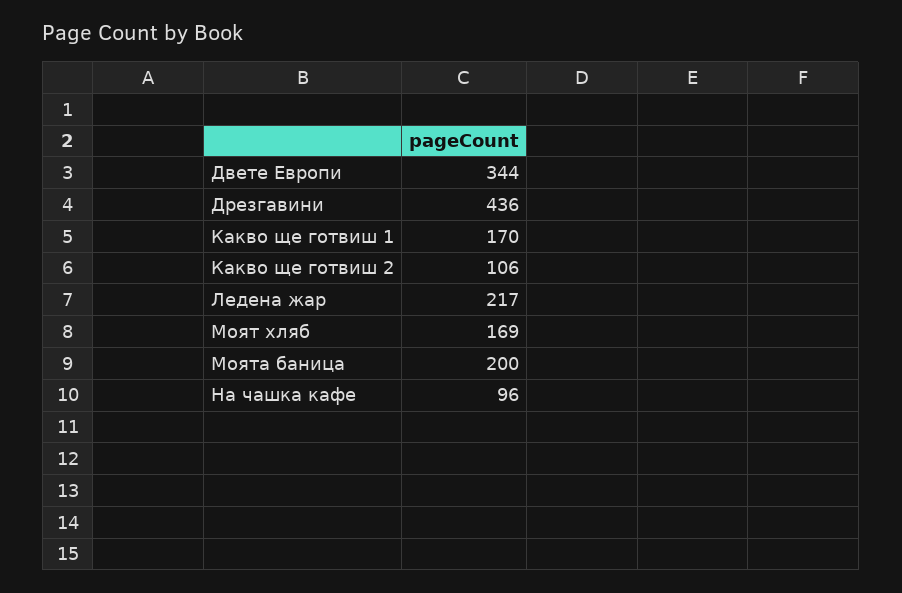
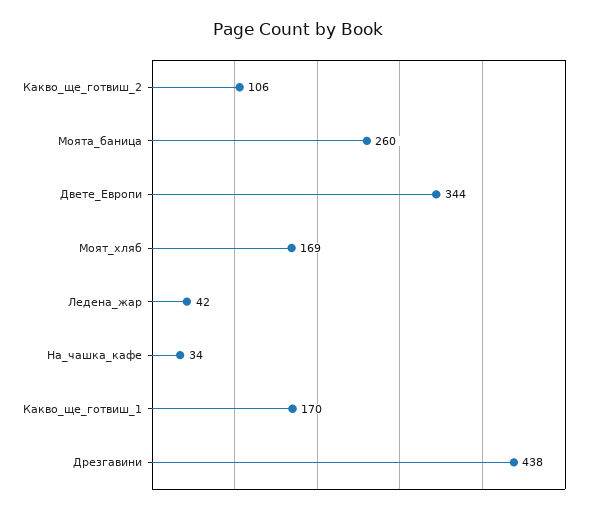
  {
    "Двете Европи": 344,
-   "Дрезгавини": 436,
+   "Дрезгавини": 438,
    "Какво ще готвиш 1": 170,
    "Какво ще готвиш 2": 106,
-   "Ледена жар": 217,
+   "Ледена жар": 42,
    "Моят хляб": 169,
-   "Моята баница": 200,
+   "Моята баница": 260,
-   "На чашка кафе": 96
+   "На чашка кафе": 34
  }

